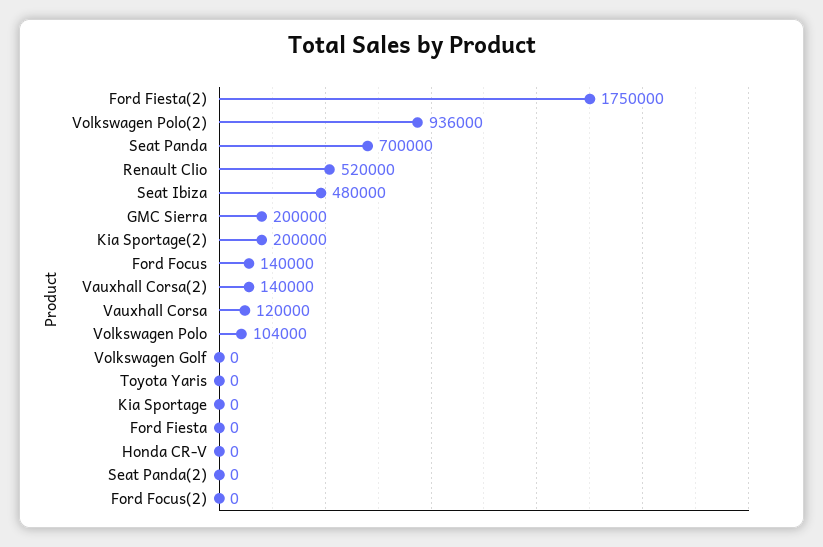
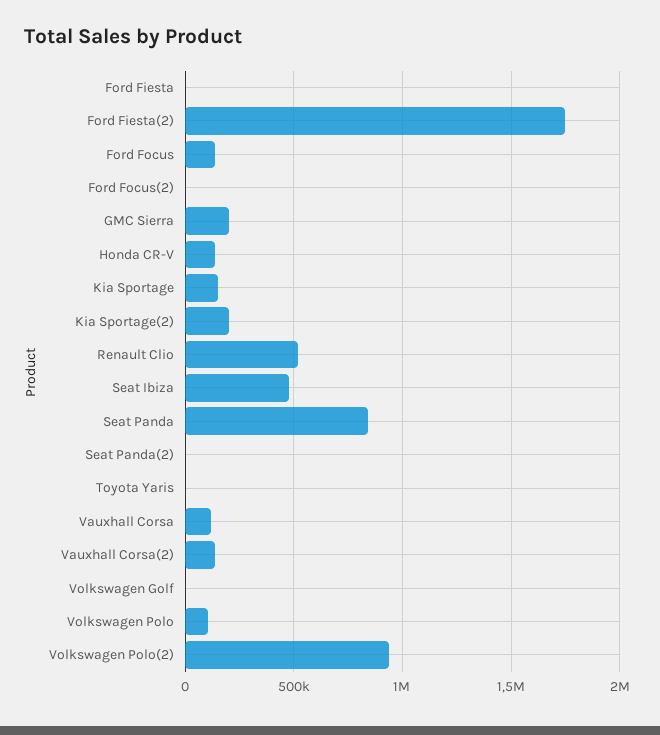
  {
    "Ford Fiesta(2)": 1750000,
    "Volkswagen Polo(2)": 936000,
-   "Seat Panda": 700000,
+   "Seat Panda": 850000,
    "Renault Clio": 520000,
    "Seat Ibiza": 480000,
    "GMC Sierra": 200000,
    "Kia Sportage(2)": 200000,
    "Ford Focus": 140000,
    "Vauxhall Corsa(2)": 140000,
    "Vauxhall Corsa": 120000,
    "Volkswagen Polo": 104000,
    "Volkswagen Golf": 0,
    "Toyota Yaris": 0,
-   "Kia Sportage": 0,
+   "Kia Sportage": 150000,
    "Ford Fiesta": 0,
-   "Honda CR-V": 0,
+   "Honda CR-V": 150000,
    "Seat Panda(2)": 0,
    "Ford Focus(2)": 0
  }

